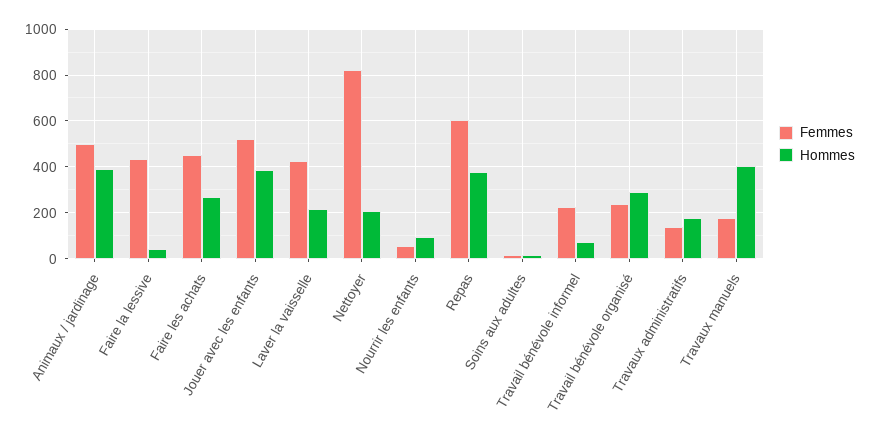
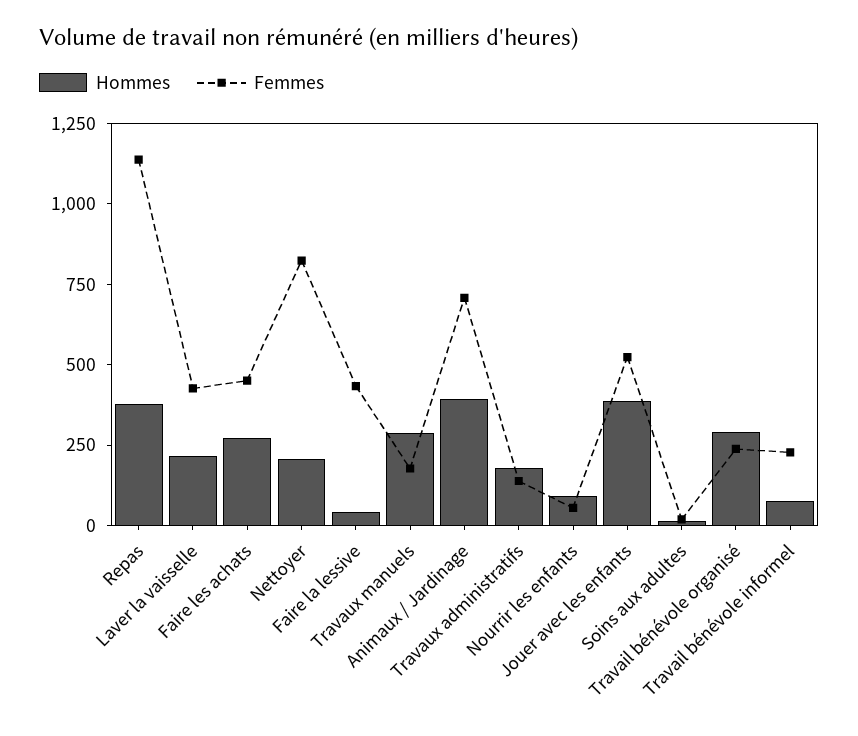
  {
    "Femmes": {
-     "Animaux / jardinage": 500,
+     "Animaux / jardinage": 700,
      "Faire la lessive": 450,
      "Faire les achats": 450,
      "Jouer avec les enfants": 500,
      "Laver la vaisselle": 450,
      "Nettoyer": 800,
      "Nourrir les enfants": 50,
-     "Repas": 600,
+     "Repas": 1150,
      "Soins aux adultes": 0,
      "Travail bénévole informel": 250,
      "Travail bénévole organisé": 250,
      "Travaux administratifs": 150,
      "Travaux manuels": 200
    },
    "Hommes": {
      "Animaux / jardinage": 400,
      "Faire la lessive": 50,
      "Faire les achats": 250,
      "Jouer avec les enfants": 400,
      "Laver la vaisselle": 200,
      "Nettoyer": 200,
      "Nourrir les enfants": 100,
      "Repas": 400,
      "Soins aux adultes": 0,
      "Travail bénévole informel": 100,
      "Travail bénévole organisé": 300,
      "Travaux administratifs": 200,
-     "Travaux manuels": 400
+     "Travaux manuels": 300
    }
  }

